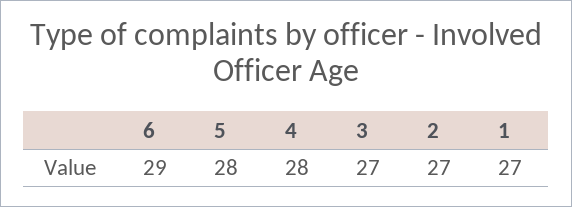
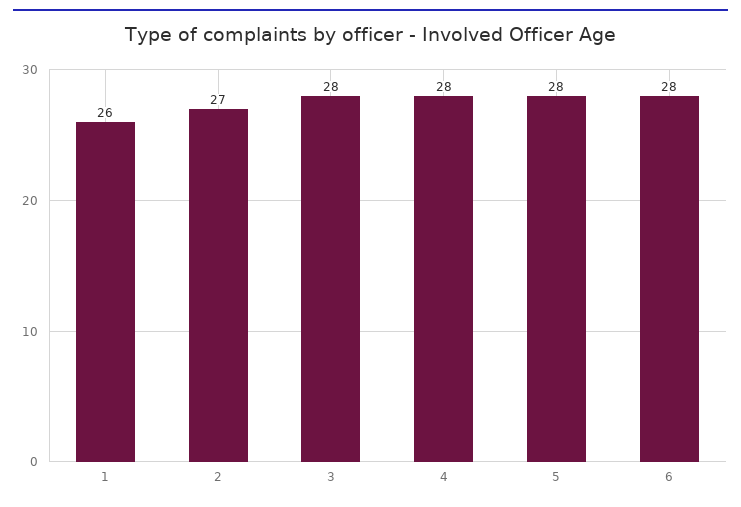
  {
-   "6": 29,
+   "6": 28,
    "5": 28,
    "4": 28,
-   "3": 27,
+   "3": 28,
    "2": 27,
-   "1": 27
+   "1": 26
  }

